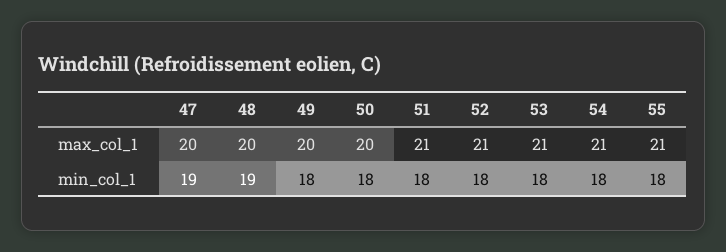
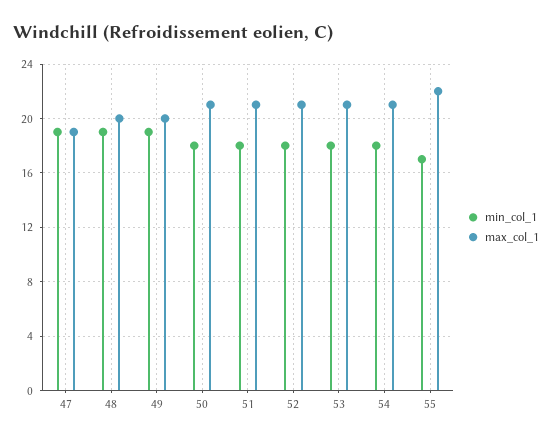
  {
    "max_col_1": {
-     "47": 20,
+     "47": 19,
      "48": 20,
      "49": 20,
-     "50": 20,
+     "50": 21,
      "51": 21,
      "52": 21,
      "53": 21,
      "54": 21,
-     "55": 21
+     "55": 22
    },
    "min_col_1": {
      "47": 19,
      "48": 19,
-     "49": 18,
+     "49": 19,
      "50": 18,
      "51": 18,
      "52": 18,
      "53": 18,
      "54": 18,
-     "55": 18
+     "55": 17
    }
  }

